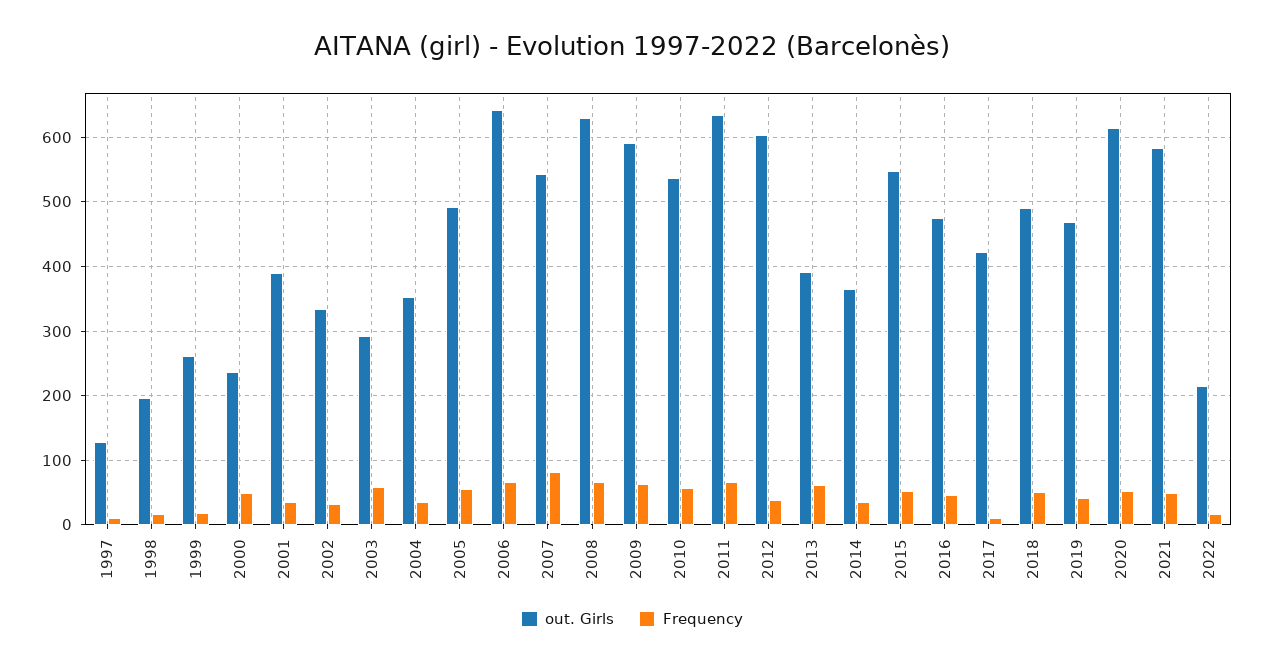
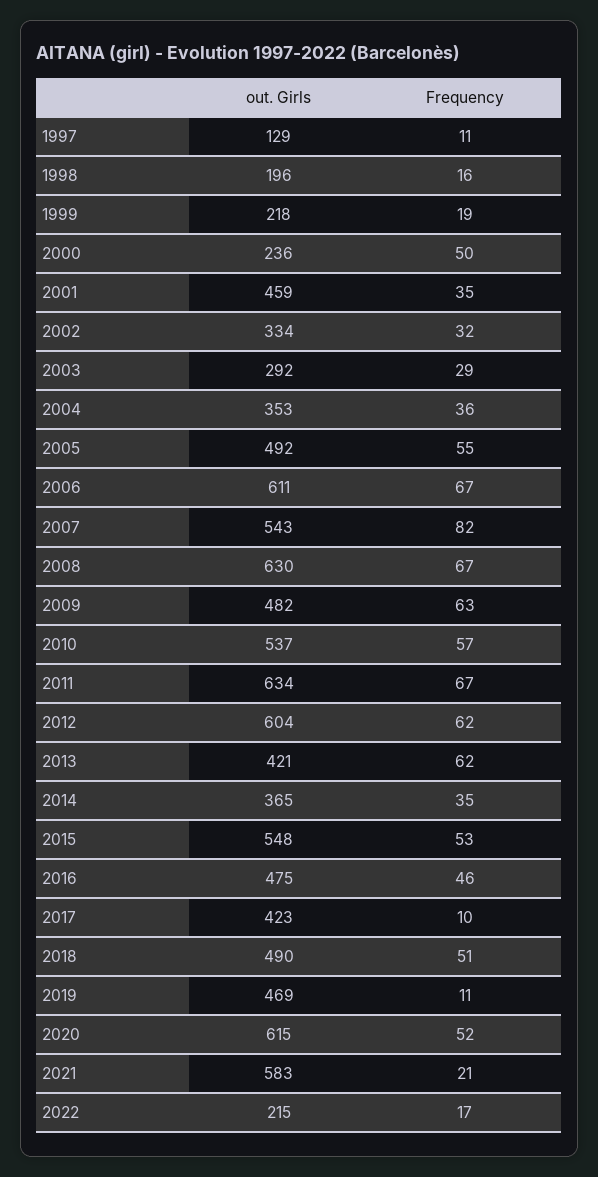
  {
    "out. Girls": {
      "1997": 129,
      "1998": 196,
-     "1999": 260,
+     "1999": 218,
      "2000": 236,
-     "2001": 390,
+     "2001": 459,
      "2002": 334,
      "2003": 292,
      "2004": 353,
      "2005": 492,
-     "2006": 640,
+     "2006": 611,
      "2007": 543,
      "2008": 630,
-     "2009": 590,
+     "2009": 482,
      "2010": 537,
      "2011": 634,
      "2012": 604,
-     "2013": 390,
+     "2013": 421,
      "2014": 365,
      "2015": 548,
      "2016": 475,
      "2017": 423,
      "2018": 490,
      "2019": 469,
      "2020": 615,
      "2021": 583,
      "2022": 215
    },
    "Frequency": {
      "1997": 11,
      "1998": 16,
      "1999": 19,
      "2000": 50,
      "2001": 35,
      "2002": 32,
-     "2003": 60,
+     "2003": 29,
      "2004": 36,
      "2005": 55,
      "2006": 67,
      "2007": 82,
      "2008": 67,
      "2009": 63,
      "2010": 57,
      "2011": 67,
-     "2012": 40,
+     "2012": 62,
      "2013": 62,
      "2014": 35,
      "2015": 53,
      "2016": 46,
      "2017": 10,
      "2018": 51,
-     "2019": 40,
+     "2019": 11,
      "2020": 52,
-     "2021": 50,
+     "2021": 21,
      "2022": 17
    }
  }

